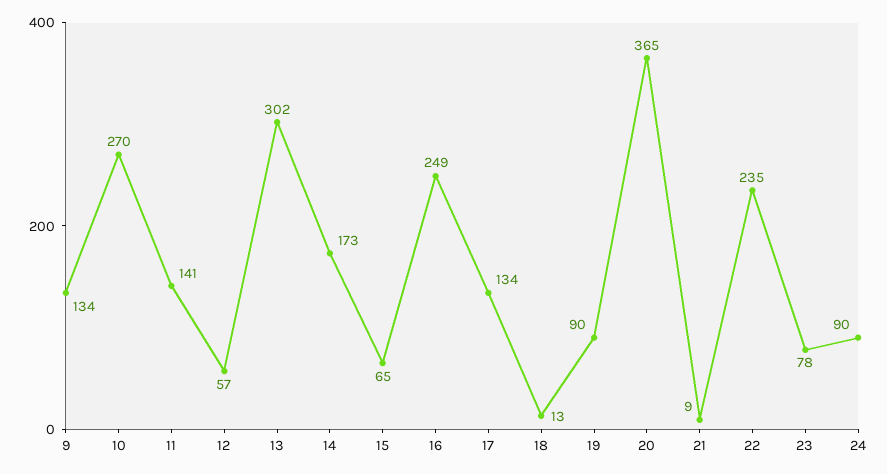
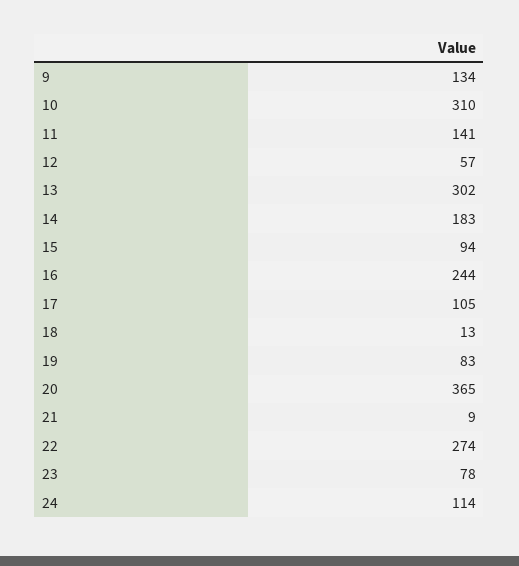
  {
    "9": 134,
-   "10": 270,
+   "10": 310,
    "11": 141,
    "12": 57,
    "13": 302,
-   "14": 173,
+   "14": 183,
-   "15": 65,
+   "15": 94,
-   "16": 249,
+   "16": 244,
-   "17": 134,
+   "17": 105,
    "18": 13,
-   "19": 90,
+   "19": 83,
    "20": 365,
    "21": 9,
-   "22": 235,
+   "22": 274,
    "23": 78,
-   "24": 90
+   "24": 114
  }

